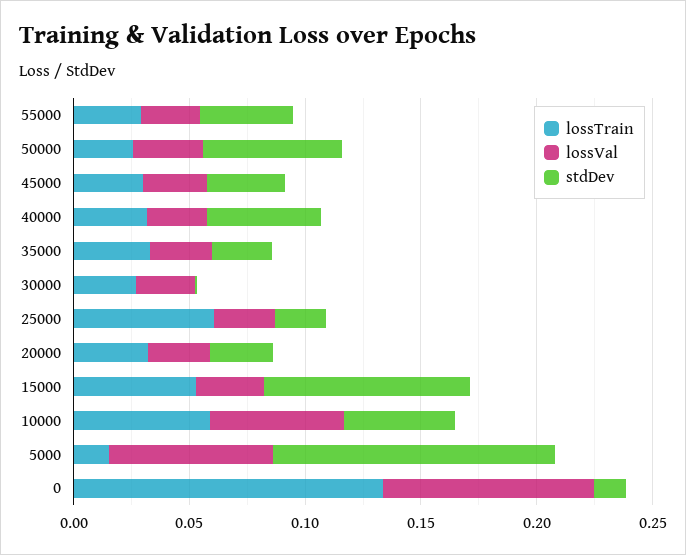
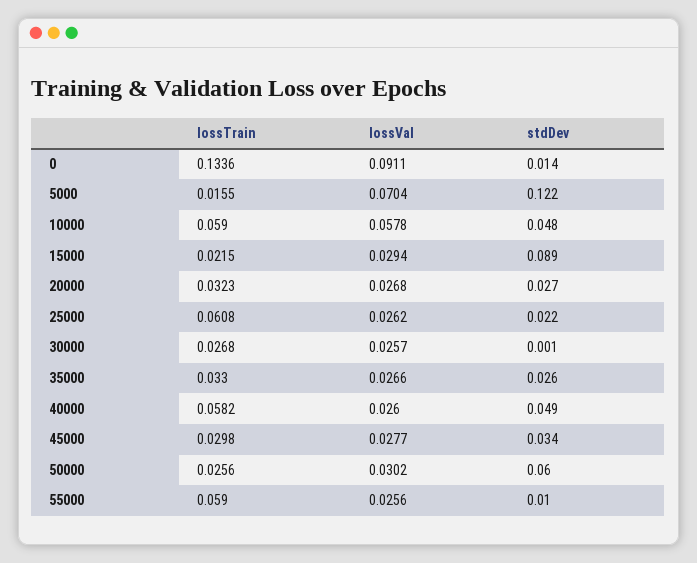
  {
    "lossTrain": {
-     "55000": 0.03,
+     "55000": 0.059,
      "50000": 0.0256,
      "45000": 0.0298,
-     "40000": 0.03,
+     "40000": 0.0582,
      "35000": 0.033,
      "30000": 0.0268,
      "25000": 0.0608,
      "20000": 0.0323,
-     "15000": 0.05,
+     "15000": 0.0215,
      "10000": 0.059,
      "5000": 0.0155,
      "0": 0.1336
    },
    "lossVal": {
      "55000": 0.0256,
      "50000": 0.0302,
      "45000": 0.0277,
      "40000": 0.026,
      "35000": 0.0266,
      "30000": 0.0257,
      "25000": 0.0262,
      "20000": 0.0268,
      "15000": 0.0294,
      "10000": 0.0578,
      "5000": 0.0704,
      "0": 0.0911
    },
    "stdDev": {
-     "55000": 0.04,
+     "55000": 0.01,
      "50000": 0.06,
      "45000": 0.034,
      "40000": 0.049,
      "35000": 0.026,
      "30000": 0.001,
      "25000": 0.022,
      "20000": 0.027,
      "15000": 0.089,
      "10000": 0.048,
      "5000": 0.122,
      "0": 0.014
    }
  }

